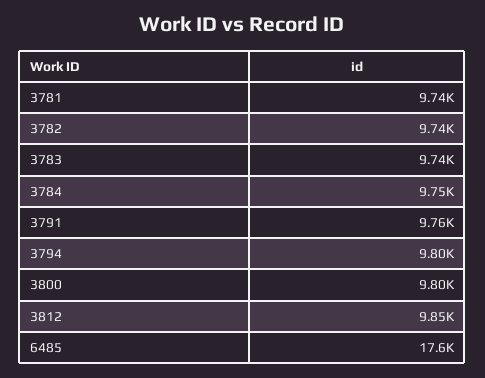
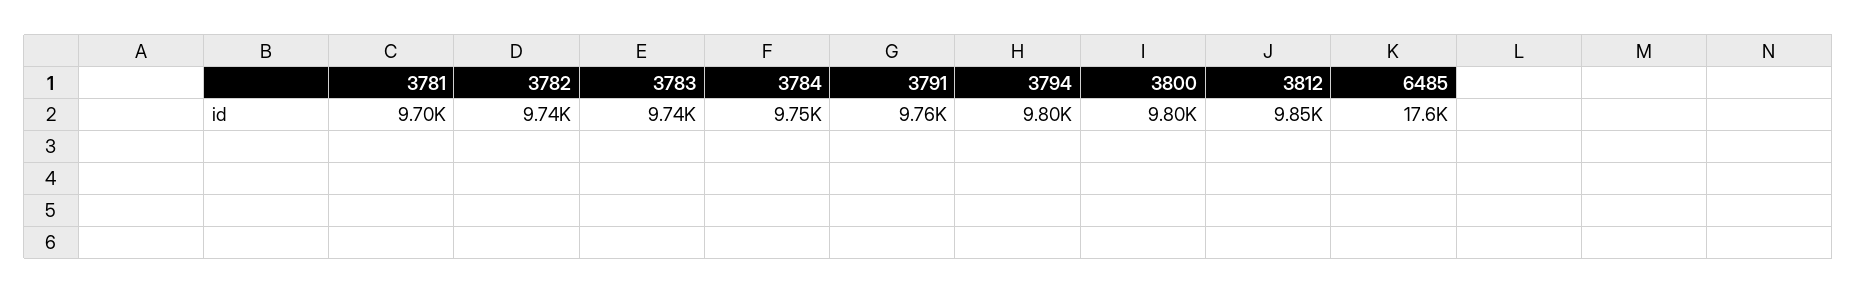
  {
-   "3781": 9740,
+   "3781": 9700,
    "3782": 9740,
    "3783": 9740,
    "3784": 9750,
    "3791": 9760,
    "3794": 9800,
    "3800": 9800,
    "3812": 9850,
    "6485": 17600
  }

